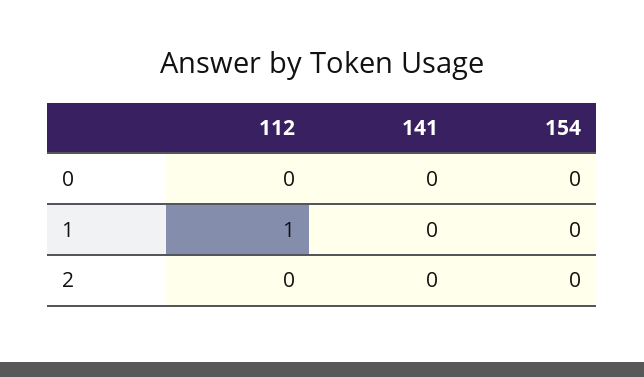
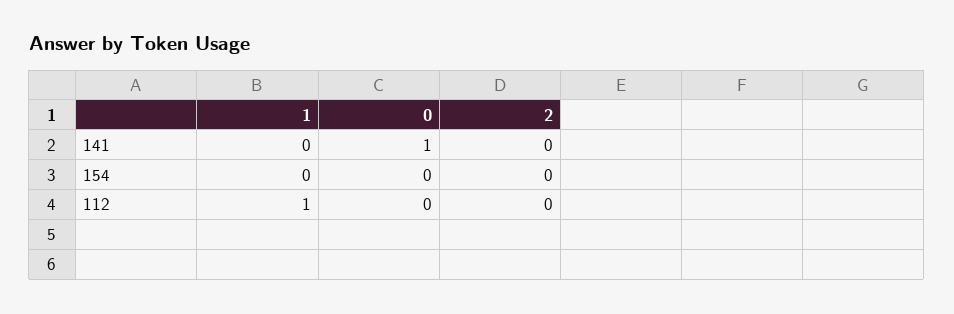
  {
    "112": {
      "0": 0,
      "1": 1,
      "2": 0
    },
    "141": {
-     "0": 0,
+     "0": 1,
      "1": 0,
      "2": 0
    },
    "154": {
      "0": 0,
      "1": 0,
      "2": 0
    }
  }

